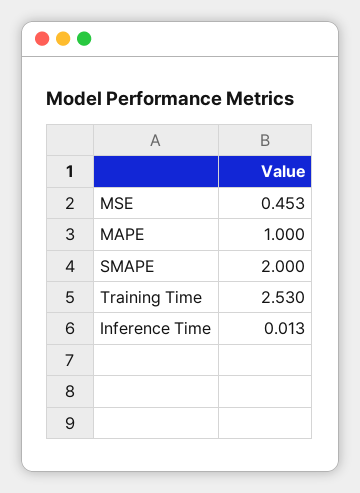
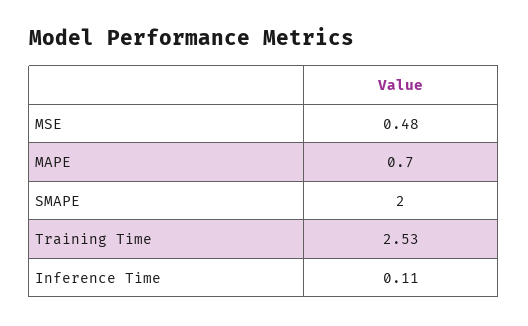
  {
-   "MSE": 0.453,
+   "MSE": 0.48,
-   "MAPE": 1,
+   "MAPE": 0.7,
    "SMAPE": 2,
    "Training Time": 2.53,
-   "Inference Time": 0.013
+   "Inference Time": 0.11
  }

